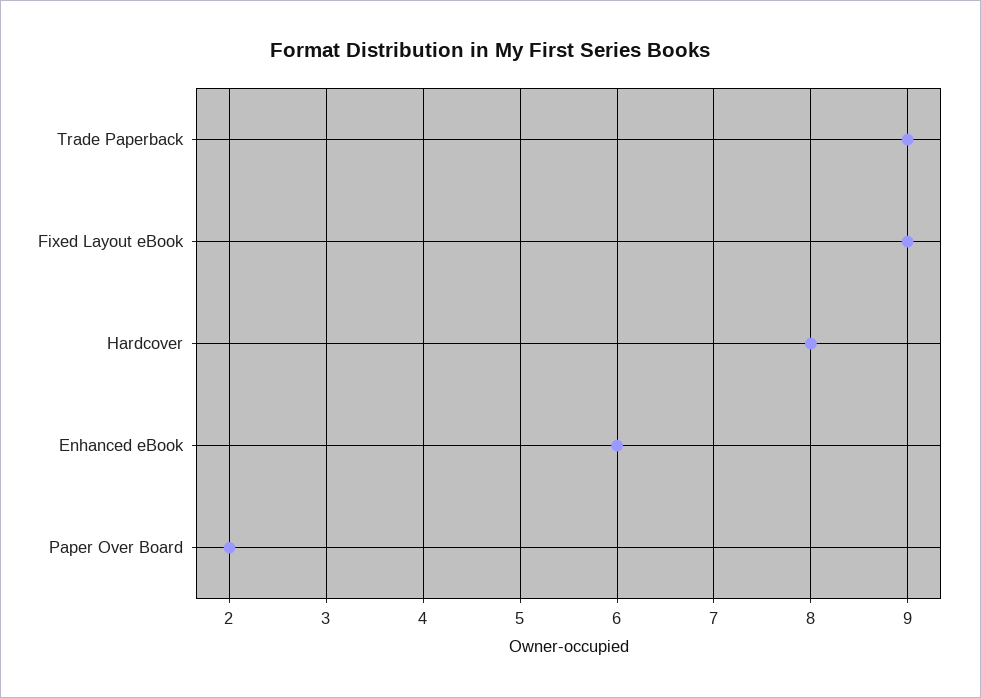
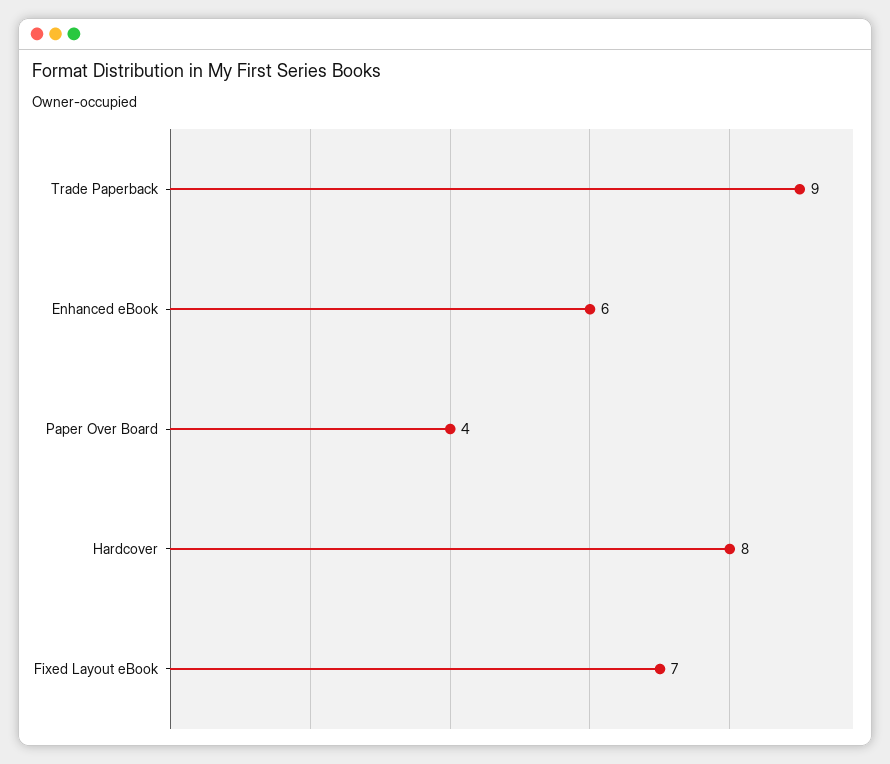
  {
    "Trade Paperback": 9,
-   "Fixed Layout eBook": 9,
+   "Fixed Layout eBook": 7,
    "Hardcover": 8,
    "Enhanced eBook": 6,
-   "Paper Over Board": 2
+   "Paper Over Board": 4
  }

